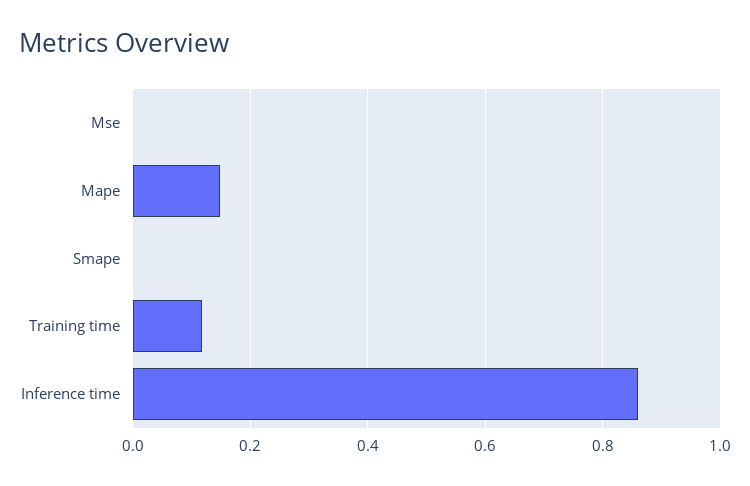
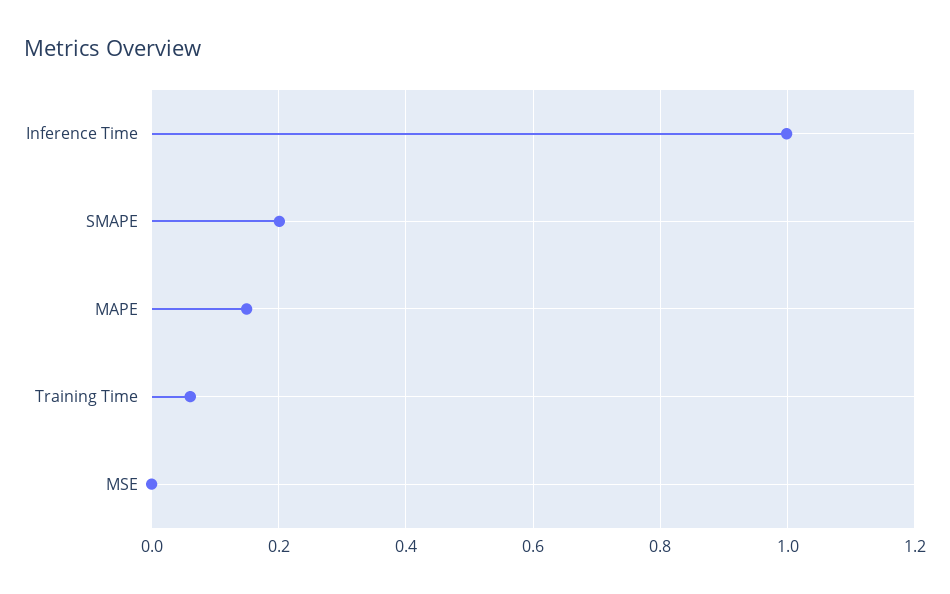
  {
    "Mse": 0,
    "Mape": 0.14,
-   "Smape": 0,
+   "Smape": 0.2,
-   "Training time": 0.12,
+   "Training time": 0.06,
-   "Inference time": 0.86
+   "Inference time": 1
  }

